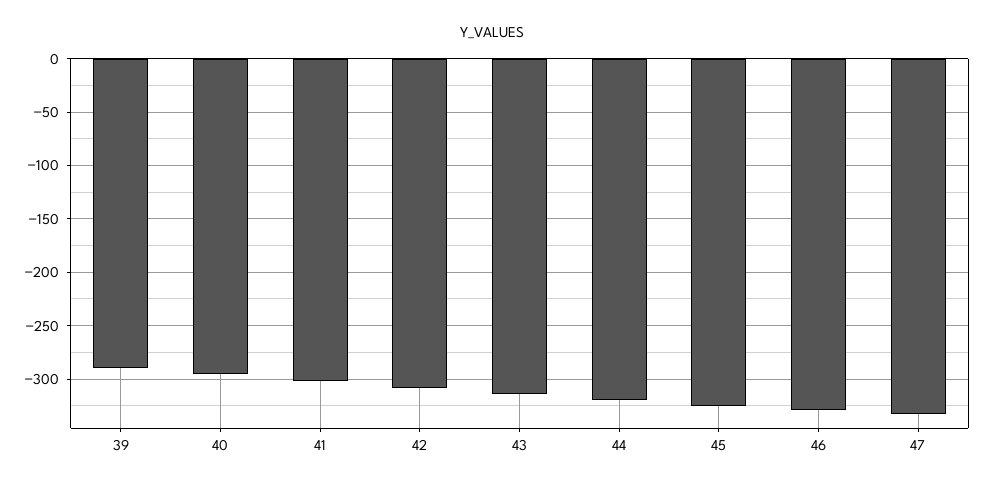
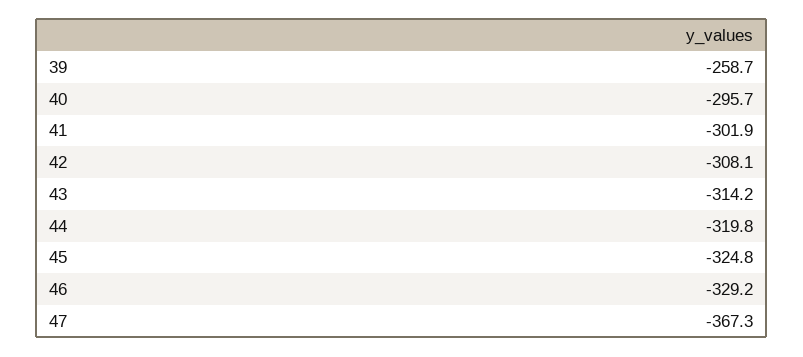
  {
-   "39": -290,
+   "39": -258.7,
    "40": -295.7,
    "41": -301.9,
    "42": -308.1,
    "43": -314.2,
    "44": -319.8,
    "45": -324.8,
    "46": -329.2,
-   "47": -330
+   "47": -367.3
  }

